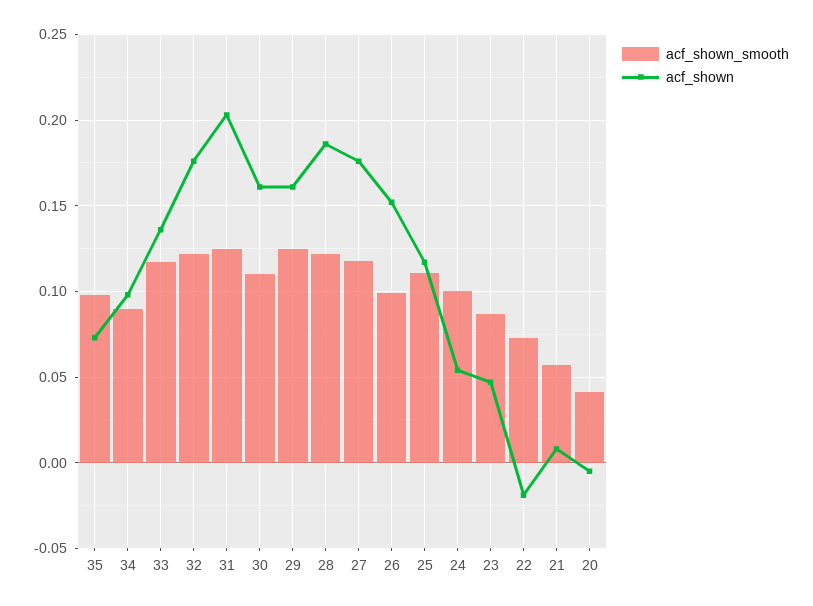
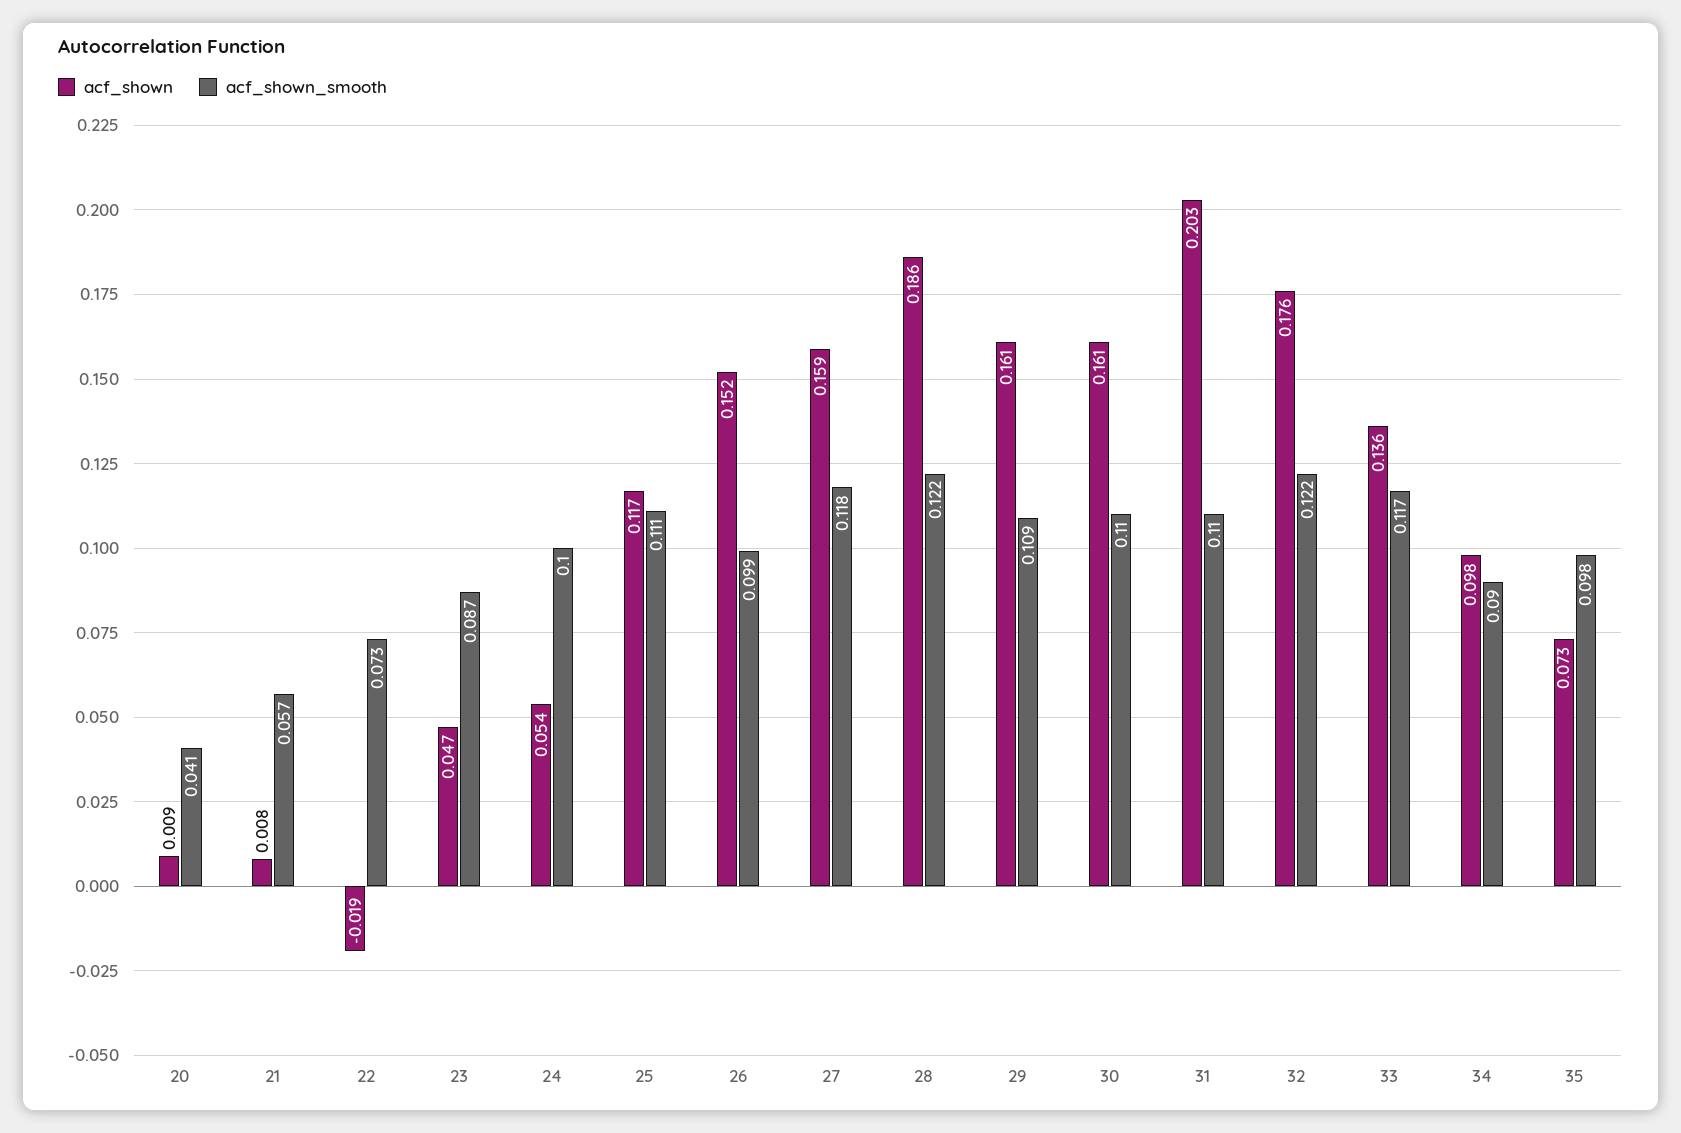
  {
    "acf_shown_smooth": {
      "35": 0.098,
      "34": 0.09,
      "33": 0.117,
      "32": 0.122,
-     "31": 0.125,
+     "31": 0.11,
      "30": 0.11,
-     "29": 0.125,
+     "29": 0.109,
      "28": 0.122,
      "27": 0.118,
      "26": 0.099,
      "25": 0.111,
      "24": 0.1,
      "23": 0.087,
      "22": 0.073,
      "21": 0.057,
      "20": 0.041
    },
    "acf_shown": {
      "35": 0.073,
      "34": 0.098,
      "33": 0.136,
      "32": 0.176,
      "31": 0.203,
      "30": 0.161,
      "29": 0.161,
      "28": 0.186,
-     "27": 0.175,
+     "27": 0.159,
      "26": 0.152,
      "25": 0.117,
      "24": 0.054,
      "23": 0.047,
      "22": -0.019,
      "21": 0.008,
-     "20": -0.005
+     "20": 0.009
    }
  }

